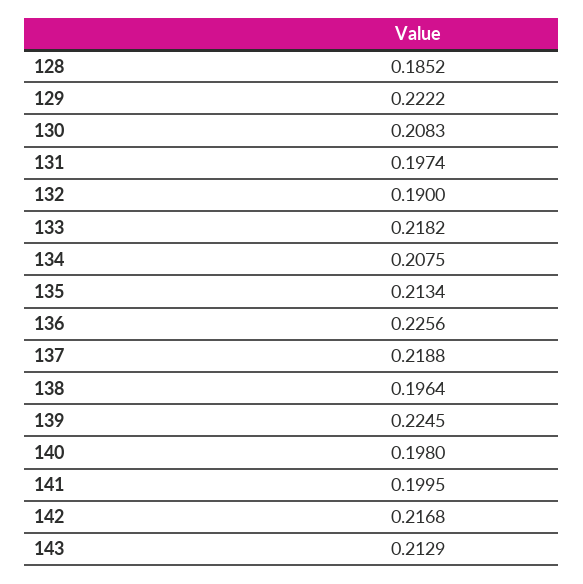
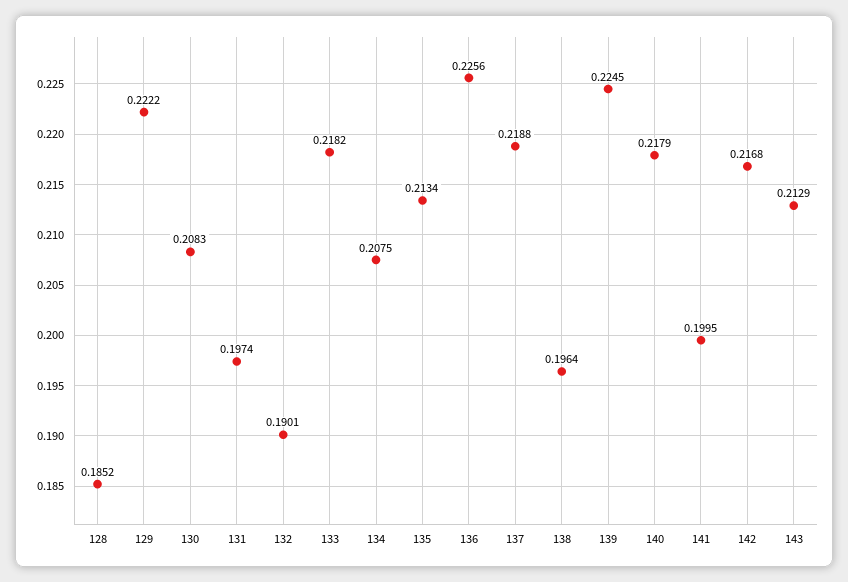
  {
    "128": 0.1852,
    "129": 0.2222,
    "130": 0.2083,
    "131": 0.1974,
-   "132": 0.19,
+   "132": 0.1901,
    "133": 0.2182,
    "134": 0.2075,
    "135": 0.2134,
    "136": 0.2256,
    "137": 0.2188,
    "138": 0.1964,
    "139": 0.2245,
-   "140": 0.198,
+   "140": 0.2179,
    "141": 0.1995,
    "142": 0.2168,
    "143": 0.2129
  }

